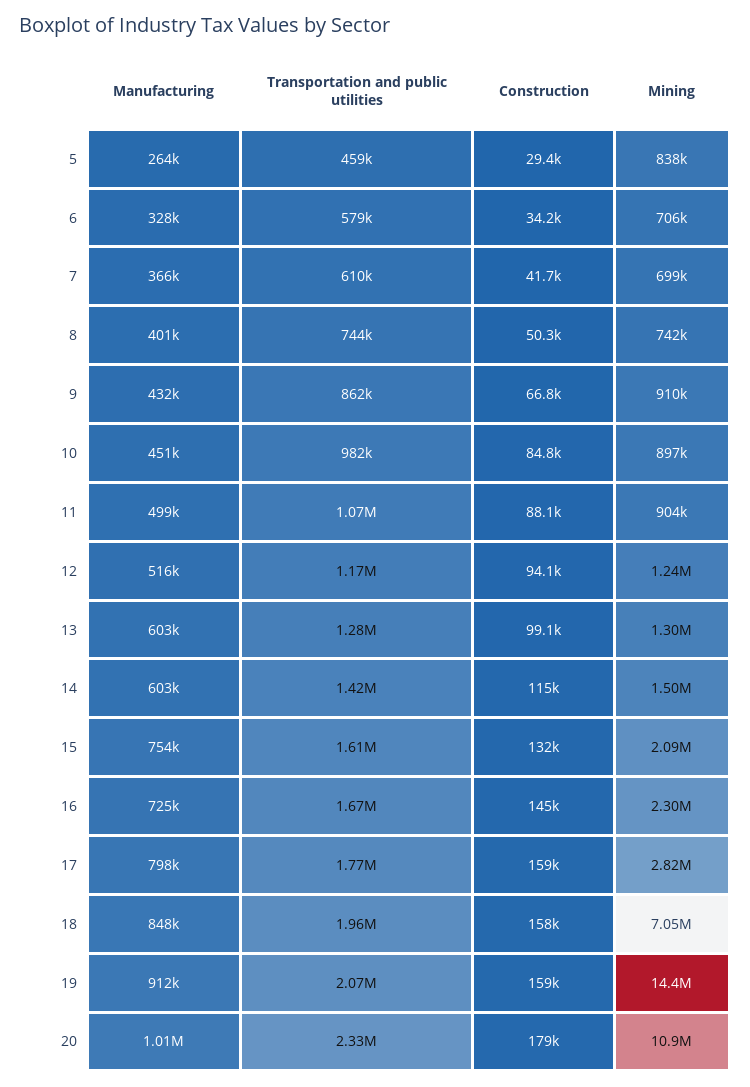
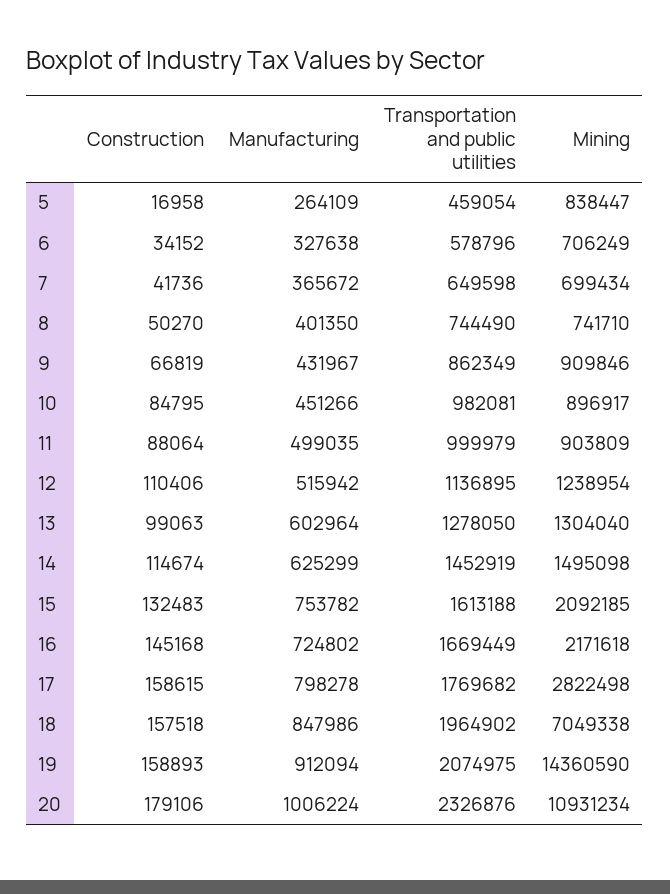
  {
    "Manufacturing": {
      "5": 264109,
      "6": 327638,
      "7": 365672,
      "8": 401350,
      "9": 431967,
      "10": 451266,
      "11": 499035,
      "12": 515942,
      "13": 602964,
-     "14": 603000,
+     "14": 625299,
      "15": 753782,
      "16": 724802,
      "17": 798278,
      "18": 847986,
      "19": 912094,
      "20": 1006224
    },
    "Transportation and public utilities": {
      "5": 459054,
      "6": 578796,
-     "7": 610000,
+     "7": 649598,
      "8": 744490,
      "9": 862349,
      "10": 982081,
-     "11": 1070000,
+     "11": 999979,
-     "12": 1170000,
+     "12": 1136895,
      "13": 1278050,
-     "14": 1420000,
+     "14": 1452919,
      "15": 1613188,
      "16": 1669449,
      "17": 1769682,
      "18": 1964902,
      "19": 2074975,
      "20": 2326876
    },
    "Construction": {
-     "5": 29400,
+     "5": 16958,
      "6": 34152,
      "7": 41736,
      "8": 50270,
      "9": 66819,
      "10": 84795,
      "11": 88064,
-     "12": 94100,
+     "12": 110406,
      "13": 99063,
      "14": 114674,
      "15": 132483,
      "16": 145168,
      "17": 158615,
      "18": 157518,
      "19": 158893,
      "20": 179106
    },
    "Mining": {
      "5": 838447,
      "6": 706249,
      "7": 699434,
      "8": 741710,
      "9": 909846,
      "10": 896917,
      "11": 903809,
      "12": 1238954,
      "13": 1304040,
      "14": 1495098,
      "15": 2092185,
-     "16": 2300000,
+     "16": 2171618,
      "17": 2822498,
      "18": 7049338,
      "19": 14360590,
      "20": 10931234
    }
  }

